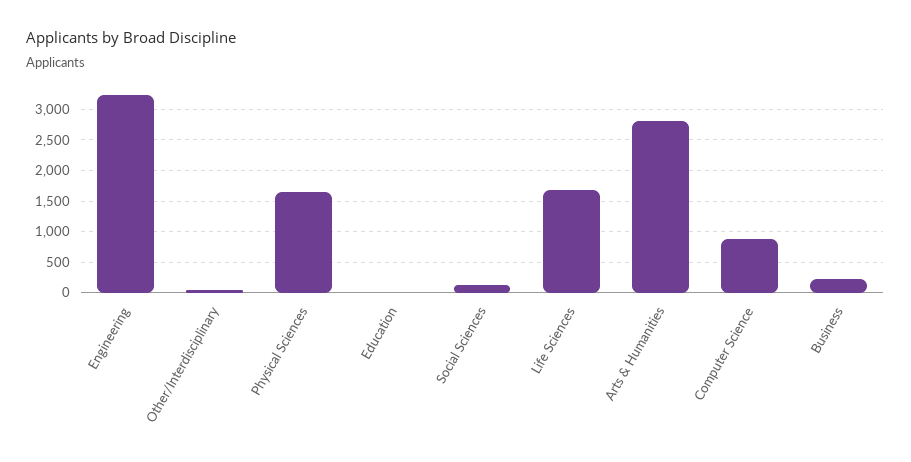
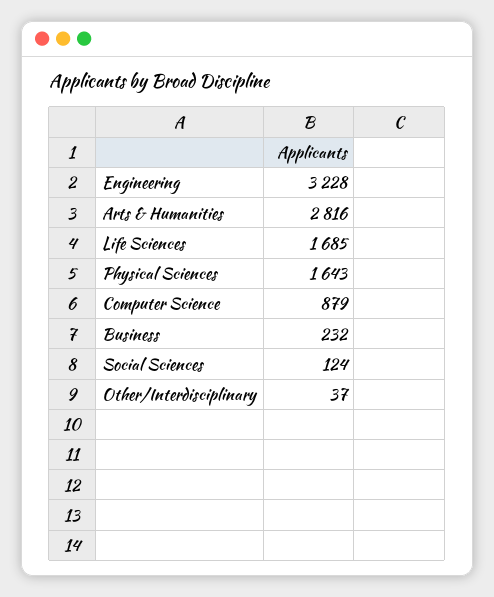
  {
    "Engineering": 3228,
    "Other/Interdisciplinary": 37,
    "Physical Sciences": 1643,
-   "Education": 0,
    "Social Sciences": 124,
    "Life Sciences": 1685,
    "Arts & Humanities": 2816,
    "Computer Science": 879,
    "Business": 232
  }

